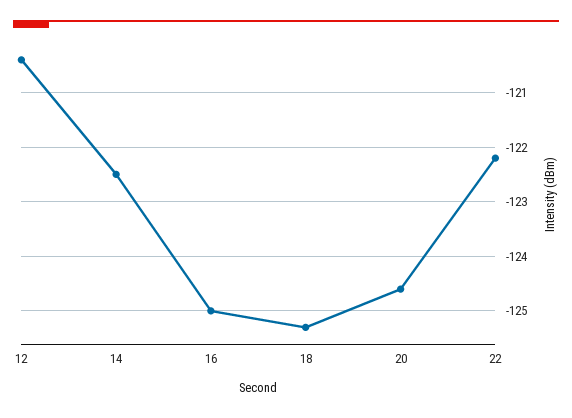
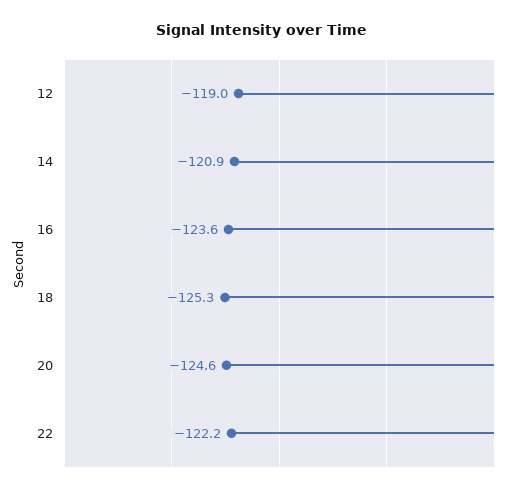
  {
-   "12": -120.5,
+   "12": -119,
-   "14": -122.5,
+   "14": -120.9,
-   "16": -125,
+   "16": -123.6,
    "18": -125.3,
    "20": -124.6,
    "22": -122.2
  }

